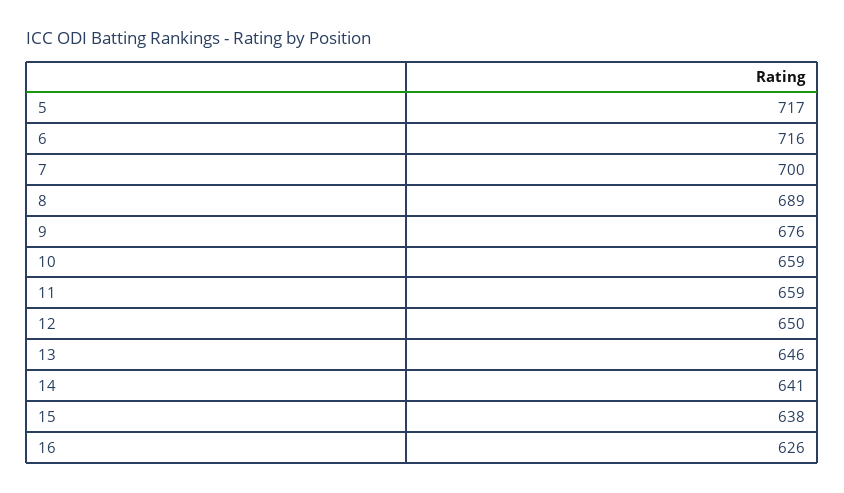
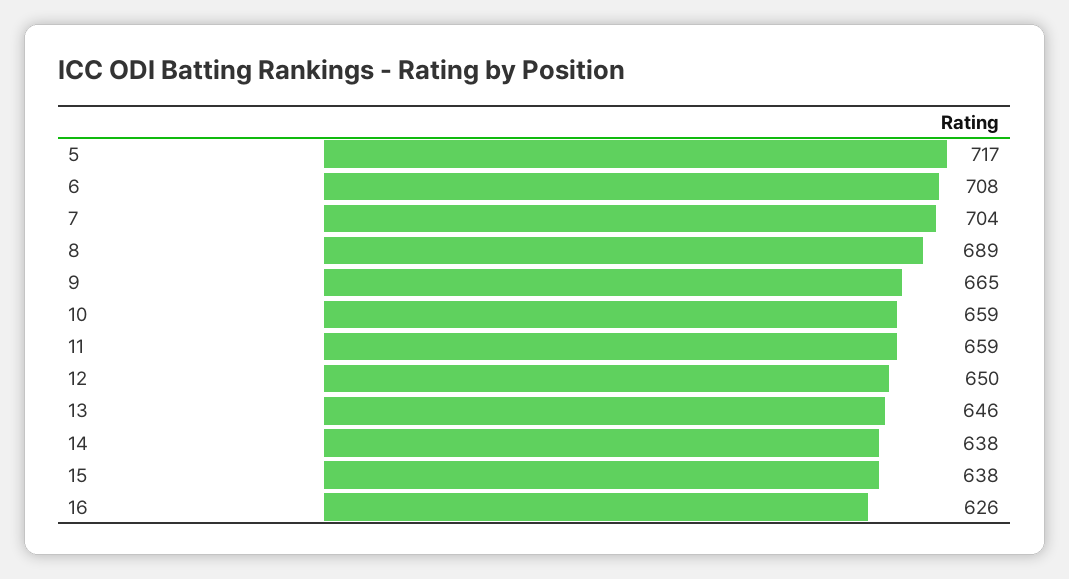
  {
    "5": 717,
-   "6": 716,
+   "6": 708,
-   "7": 700,
+   "7": 704,
    "8": 689,
-   "9": 676,
+   "9": 665,
    "10": 659,
    "11": 659,
    "12": 650,
    "13": 646,
-   "14": 641,
+   "14": 638,
    "15": 638,
    "16": 626
  }

